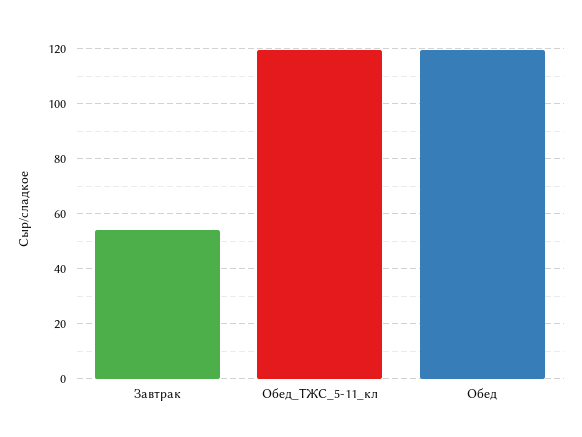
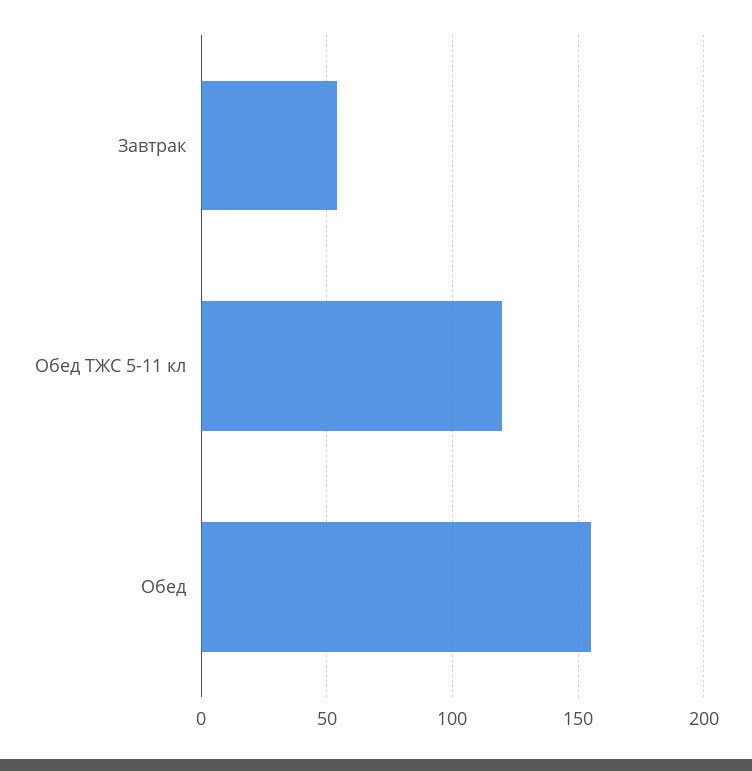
  {
    "Завтрак": 55,
    "Обед_ТЖС_5-11_кл": 120,
-   "Обед": 120
+   "Обед": 155
  }

